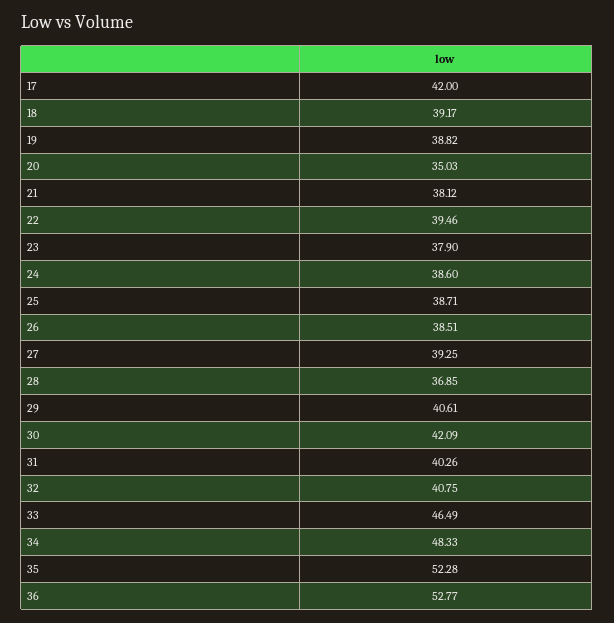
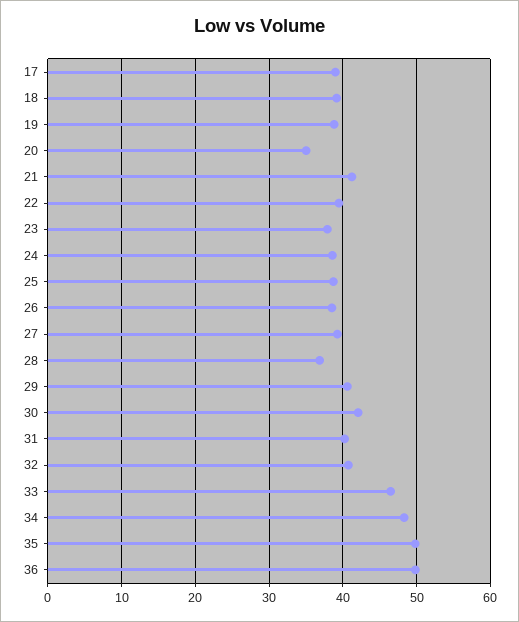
  {
-   "17": 42,
+   "17": 39,
    "18": 39.17,
    "19": 38.82,
    "20": 35.03,
-   "21": 38.12,
+   "21": 41,
    "22": 39.46,
    "23": 37.9,
    "24": 38.6,
    "25": 38.71,
    "26": 38.51,
    "27": 39.25,
    "28": 36.85,
    "29": 40.61,
    "30": 42.09,
    "31": 40.26,
    "32": 40.75,
    "33": 46.49,
    "34": 48.33,
-   "35": 52.28,
+   "35": 50,
-   "36": 52.77
+   "36": 50
  }

